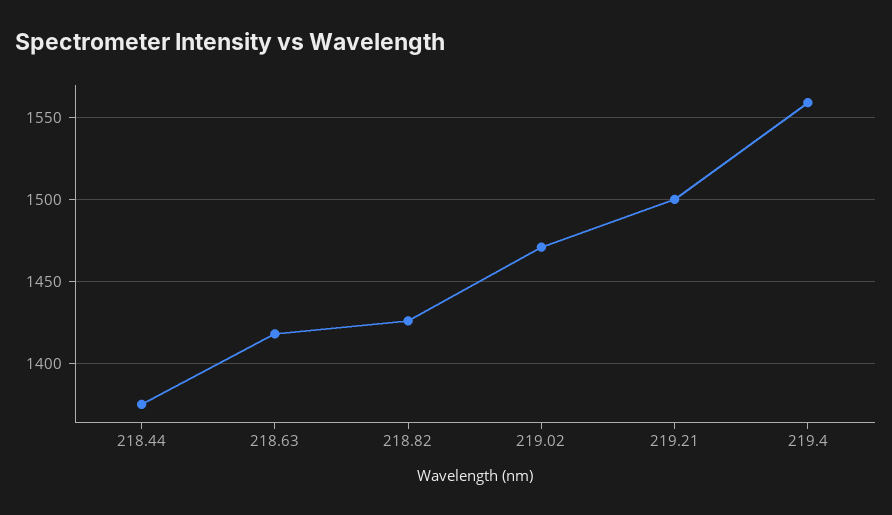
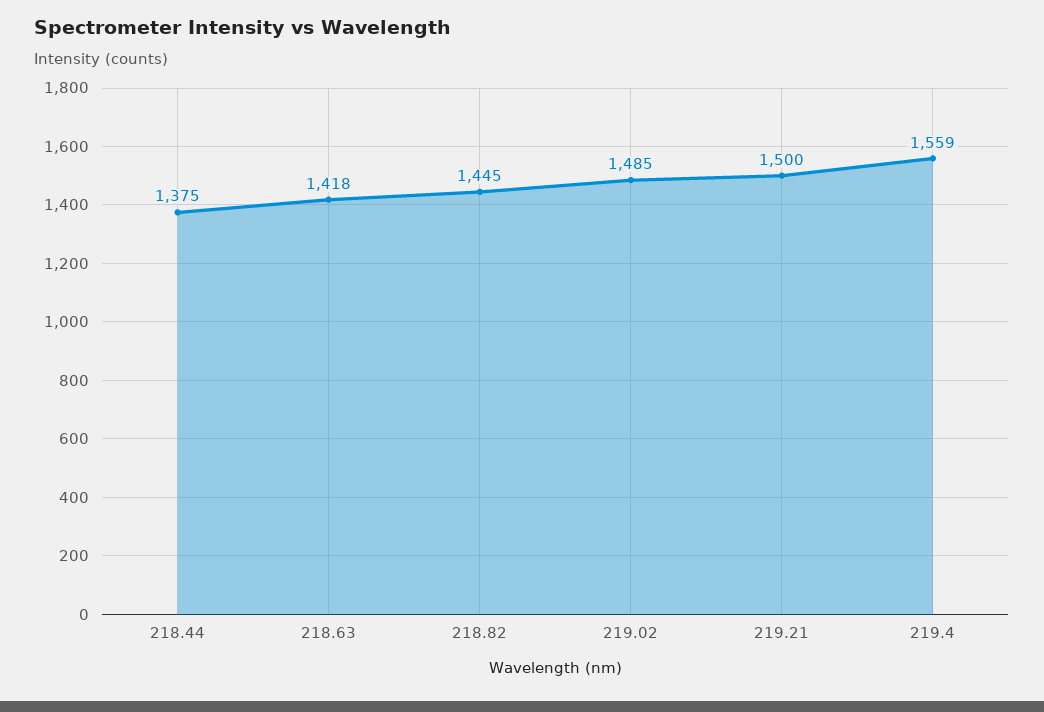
  {
    "218.44": 1375,
    "218.63": 1418,
-   "218.82": 1425,
+   "218.82": 1445,
-   "219.02": 1470,
+   "219.02": 1485,
    "219.21": 1500,
    "219.4": 1559
  }

